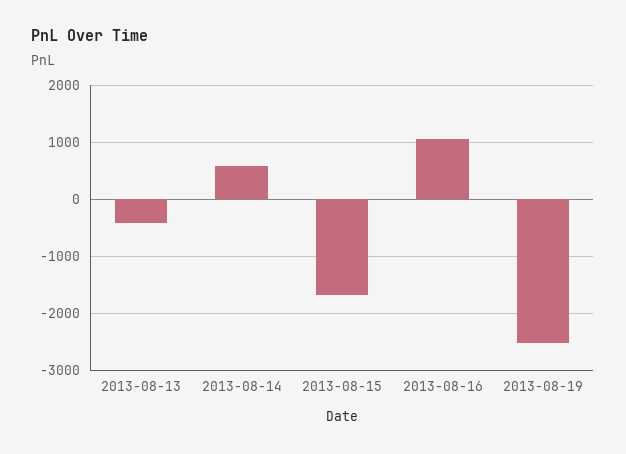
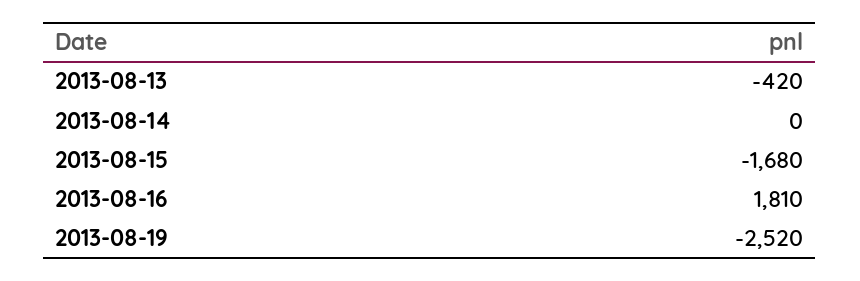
  {
    "2013-08-13": -420,
-   "2013-08-14": 600,
+   "2013-08-14": 0,
    "2013-08-15": -1680,
-   "2013-08-16": 1000,
+   "2013-08-16": 1810,
    "2013-08-19": -2520
  }

